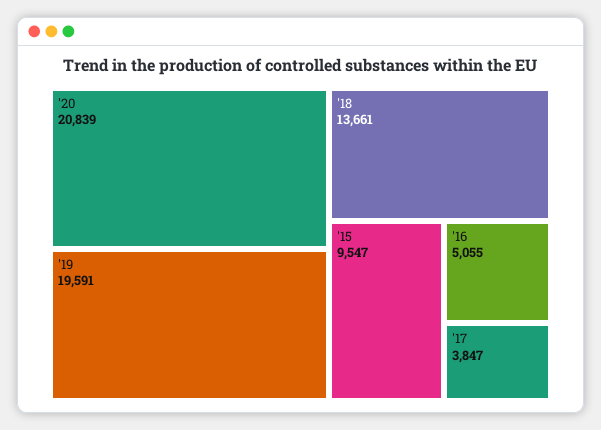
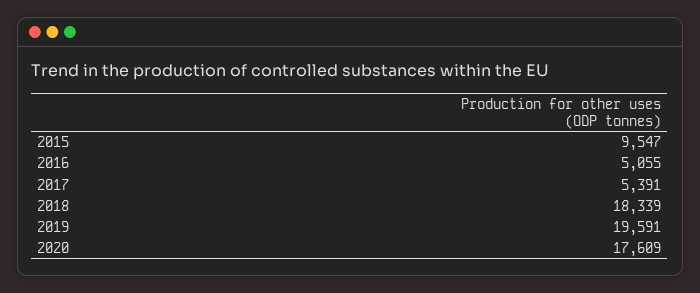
  {
-   "'20": 20839,
+   "'20": 17609,
    "'19": 19591,
-   "'18": 13661,
+   "'18": 18339,
    "'15": 9547,
    "'16": 5055,
-   "'17": 3847
+   "'17": 5391
  }

